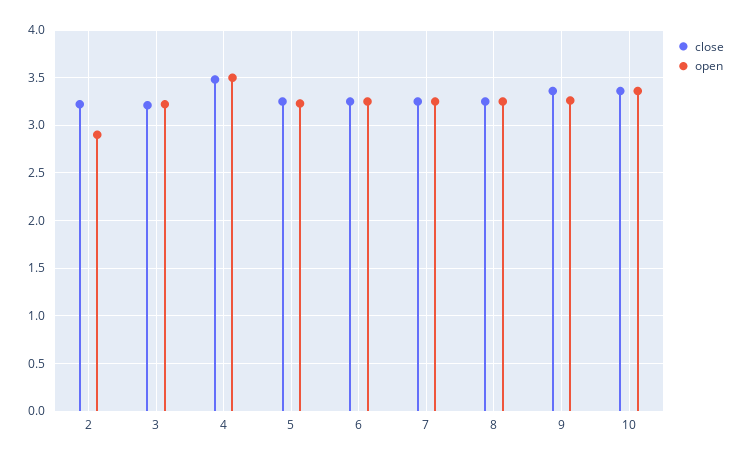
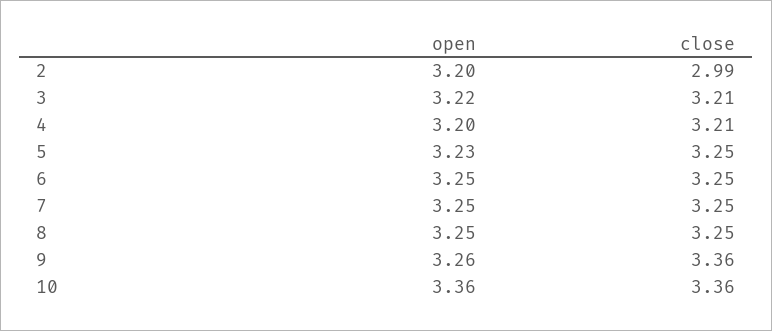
  {
    "close": {
-     "2": 3.2,
+     "2": 2.99,
      "3": 3.21,
-     "4": 3.5,
+     "4": 3.21,
      "5": 3.25,
      "6": 3.25,
      "7": 3.25,
      "8": 3.25,
      "9": 3.36,
      "10": 3.36
    },
    "open": {
-     "2": 2.9,
+     "2": 3.2,
      "3": 3.22,
-     "4": 3.5,
+     "4": 3.2,
      "5": 3.23,
      "6": 3.25,
      "7": 3.25,
      "8": 3.25,
      "9": 3.26,
      "10": 3.36
    }
  }

